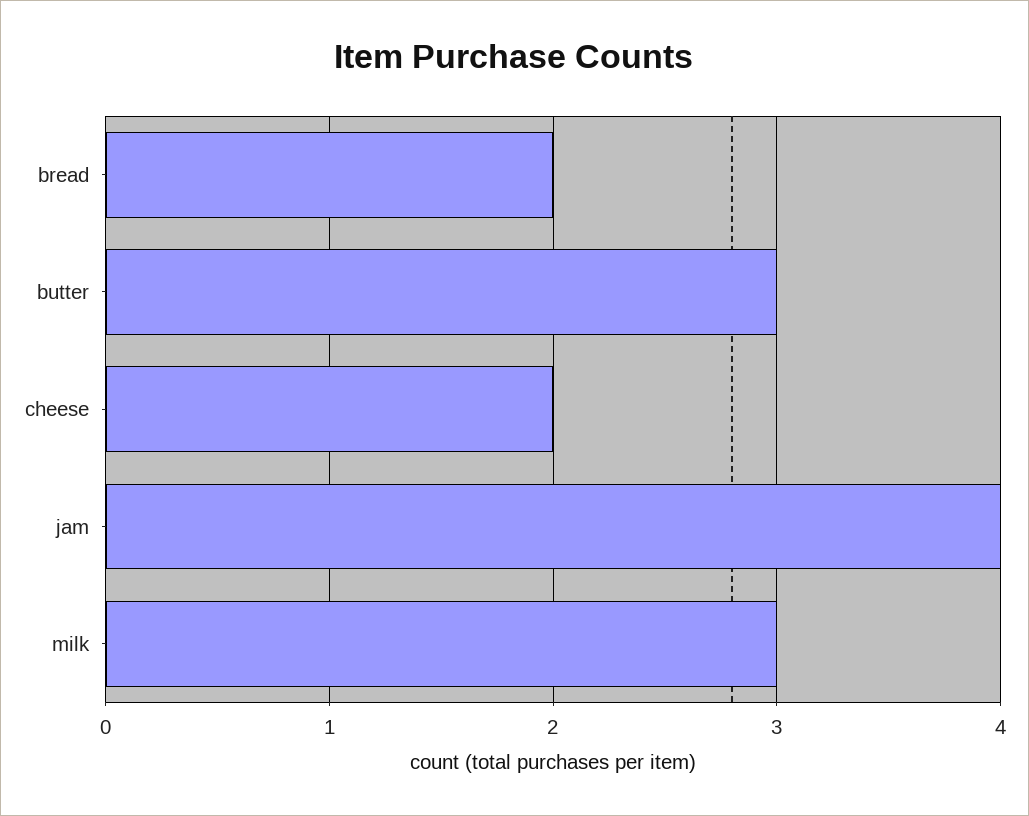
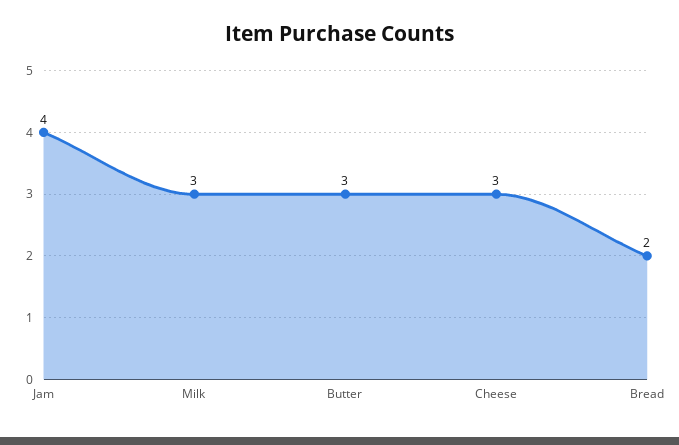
  {
    "bread": 2,
    "butter": 3,
-   "cheese": 2,
+   "cheese": 3,
    "jam": 4,
    "milk": 3
  }

